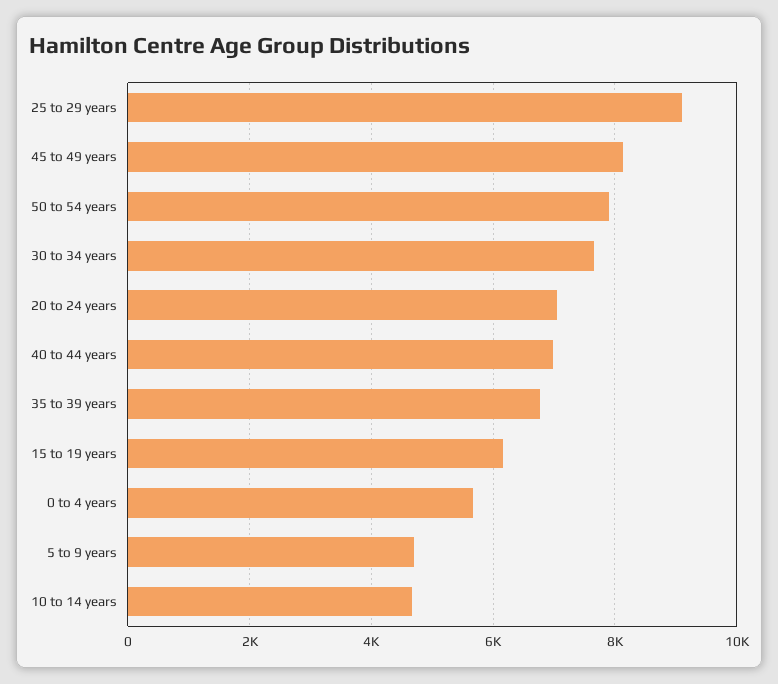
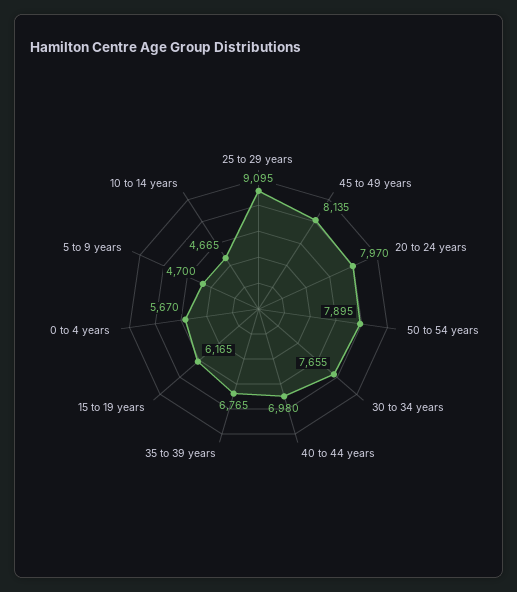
  {
    "25 to 29 years": 9095,
    "45 to 49 years": 8135,
    "50 to 54 years": 7895,
    "30 to 34 years": 7655,
-   "20 to 24 years": 7000,
+   "20 to 24 years": 7970,
    "40 to 44 years": 6980,
    "35 to 39 years": 6765,
    "15 to 19 years": 6165,
    "0 to 4 years": 5670,
    "5 to 9 years": 4700,
    "10 to 14 years": 4665
  }

